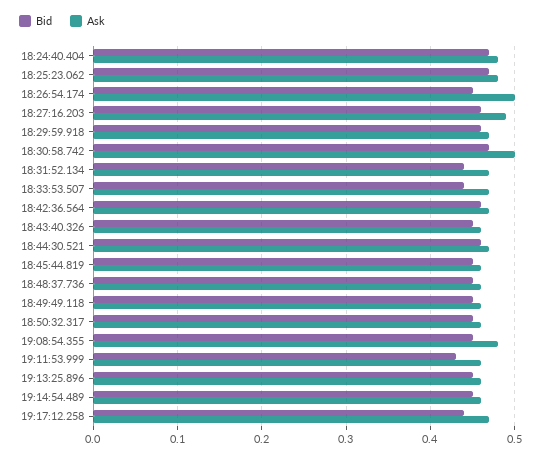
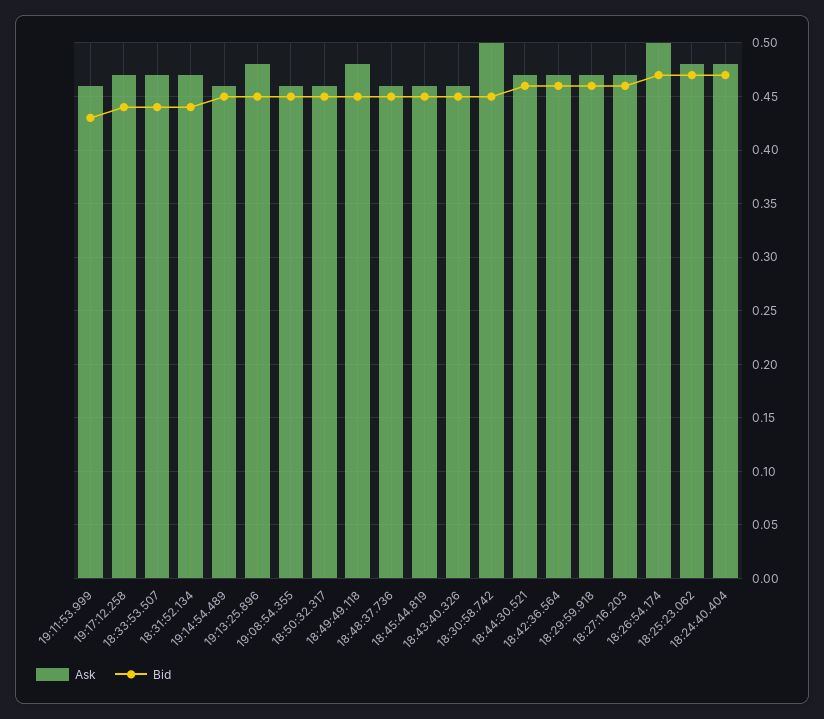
  {
    "Bid": {
      "18:24:40.404": 0.47,
      "18:25:23.062": 0.47,
-     "18:26:54.174": 0.45,
+     "18:26:54.174": 0.47,
      "18:27:16.203": 0.46,
      "18:29:59.918": 0.46,
-     "18:30:58.742": 0.47,
+     "18:30:58.742": 0.45,
      "18:31:52.134": 0.44,
      "18:33:53.507": 0.44,
      "18:42:36.564": 0.46,
      "18:43:40.326": 0.45,
      "18:44:30.521": 0.46,
      "18:45:44.819": 0.45,
      "18:48:37.736": 0.45,
      "18:49:49.118": 0.45,
      "18:50:32.317": 0.45,
      "19:08:54.355": 0.45,
      "19:11:53.999": 0.43,
      "19:13:25.896": 0.45,
      "19:14:54.489": 0.45,
      "19:17:12.258": 0.44
    },
    "Ask": {
      "18:24:40.404": 0.48,
      "18:25:23.062": 0.48,
      "18:26:54.174": 0.5,
-     "18:27:16.203": 0.49,
+     "18:27:16.203": 0.47,
      "18:29:59.918": 0.47,
      "18:30:58.742": 0.5,
      "18:31:52.134": 0.47,
      "18:33:53.507": 0.47,
      "18:42:36.564": 0.47,
      "18:43:40.326": 0.46,
      "18:44:30.521": 0.47,
      "18:45:44.819": 0.46,
      "18:48:37.736": 0.46,
-     "18:49:49.118": 0.46,
+     "18:49:49.118": 0.48,
      "18:50:32.317": 0.46,
-     "19:08:54.355": 0.48,
+     "19:08:54.355": 0.46,
      "19:11:53.999": 0.46,
-     "19:13:25.896": 0.46,
+     "19:13:25.896": 0.48,
      "19:14:54.489": 0.46,
      "19:17:12.258": 0.47
    }
  }

